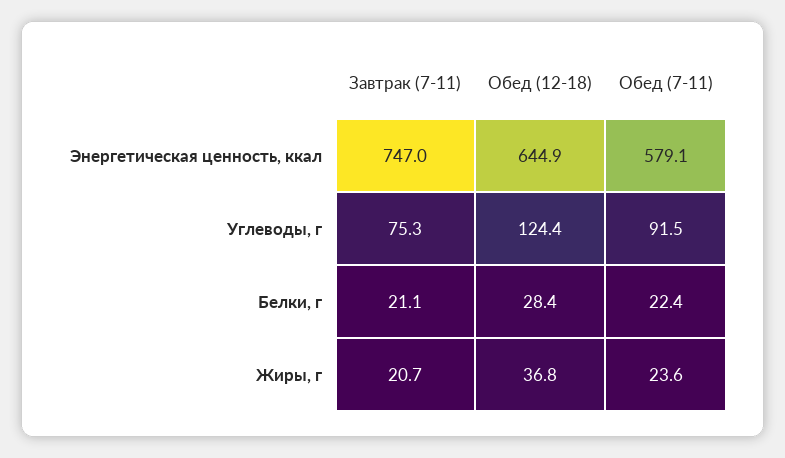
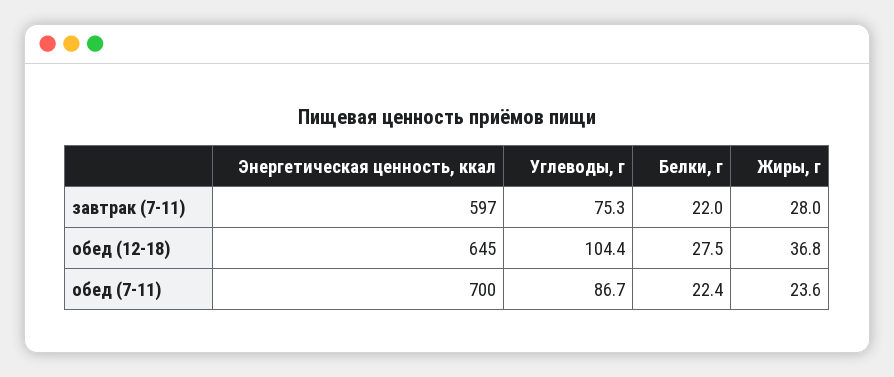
  {
    "Завтрак (7-11)": {
-     "Энергетическая ценность, ккал": 747,
+     "Энергетическая ценность, ккал": 597,
      "Углеводы, г": 75.3,
-     "Белки, г": 21.1,
+     "Белки, г": 22,
-     "Жиры, г": 20.7
+     "Жиры, г": 28
    },
    "Обед (12-18)": {
      "Энергетическая ценность, ккал": 644.9,
-     "Углеводы, г": 124.4,
+     "Углеводы, г": 104.4,
-     "Белки, г": 28.4,
+     "Белки, г": 27.5,
      "Жиры, г": 36.8
    },
    "Обед (7-11)": {
-     "Энергетическая ценность, ккал": 579.1,
+     "Энергетическая ценность, ккал": 700,
-     "Углеводы, г": 91.5,
+     "Углеводы, г": 86.7,
      "Белки, г": 22.4,
      "Жиры, г": 23.6
    }
  }

